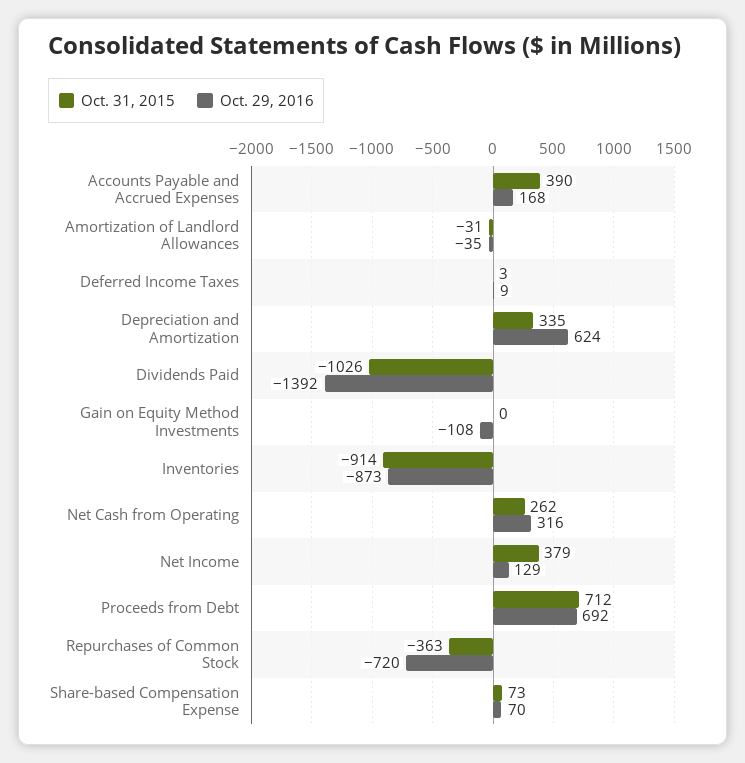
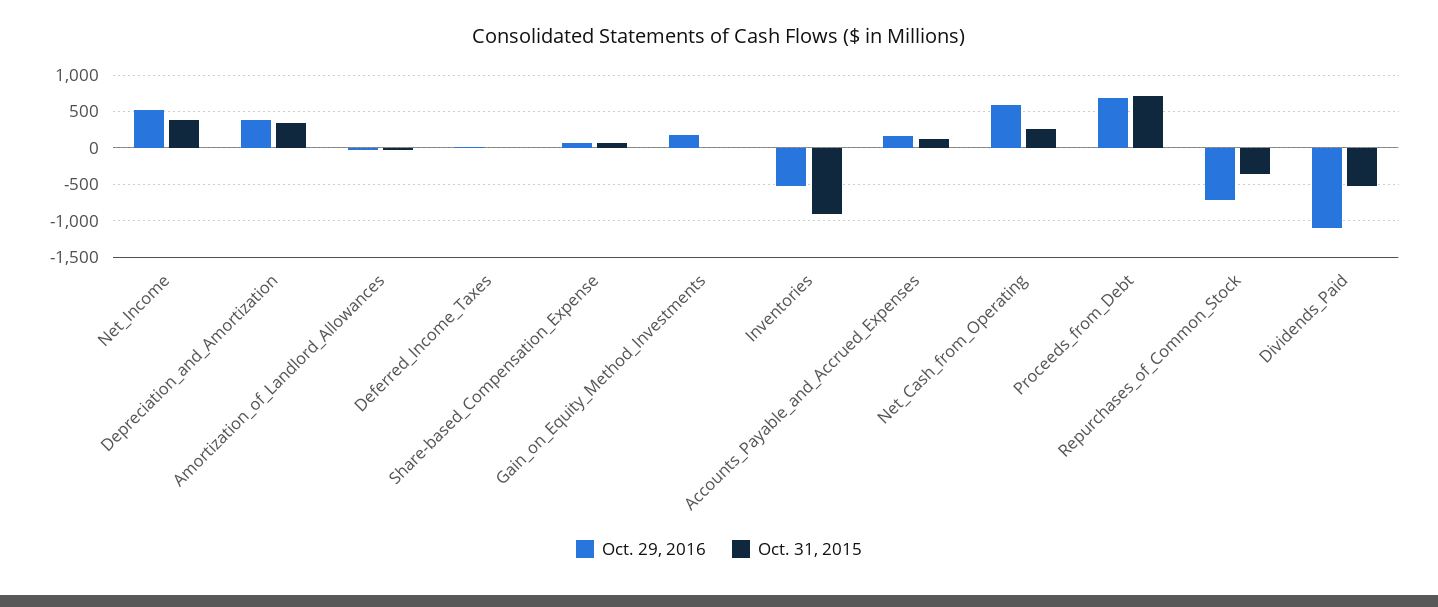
  {
    "Oct. 31, 2015": {
-     "Accounts Payable and Accrued Expenses": 390,
+     "Accounts Payable and Accrued Expenses": 100,
      "Amortization of Landlord Allowances": -31,
      "Deferred Income Taxes": 3,
      "Depreciation and Amortization": 335,
-     "Dividends Paid": -1026,
+     "Dividends Paid": -500,
      "Gain on Equity Method Investments": 0,
      "Inventories": -914,
      "Net Cash from Operating": 262,
      "Net Income": 379,
      "Proceeds from Debt": 712,
      "Repurchases of Common Stock": -363,
      "Share-based Compensation Expense": 73
    },
    "Oct. 29, 2016": {
      "Accounts Payable and Accrued Expenses": 168,
      "Amortization of Landlord Allowances": -35,
      "Deferred Income Taxes": 9,
-     "Depreciation and Amortization": 624,
+     "Depreciation and Amortization": 400,
-     "Dividends Paid": -1392,
+     "Dividends Paid": -1100,
-     "Gain on Equity Method Investments": -108,
+     "Gain on Equity Method Investments": 200,
-     "Inventories": -873,
+     "Inventories": -500,
-     "Net Cash from Operating": 316,
+     "Net Cash from Operating": 600,
-     "Net Income": 129,
+     "Net Income": 500,
      "Proceeds from Debt": 692,
      "Repurchases of Common Stock": -720,
      "Share-based Compensation Expense": 70
    }
  }

